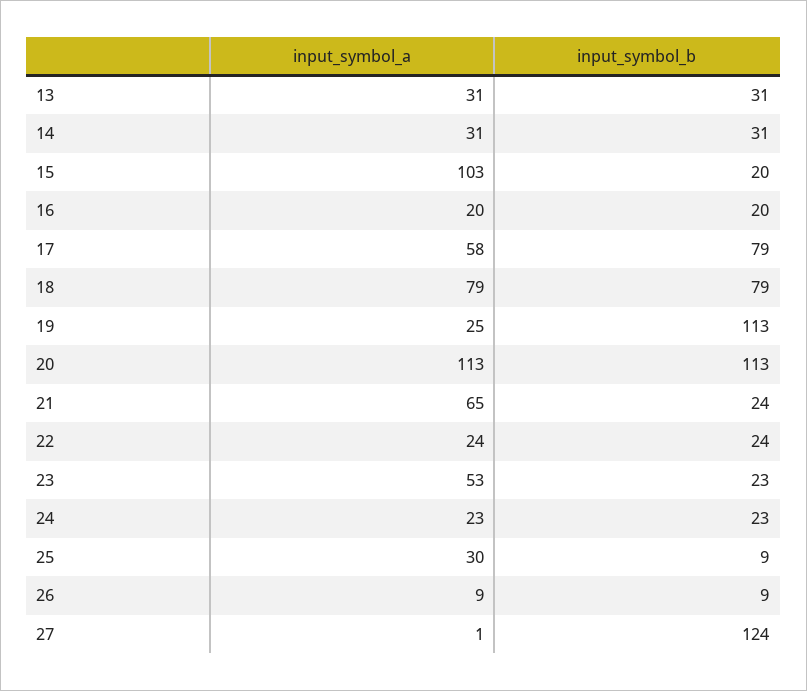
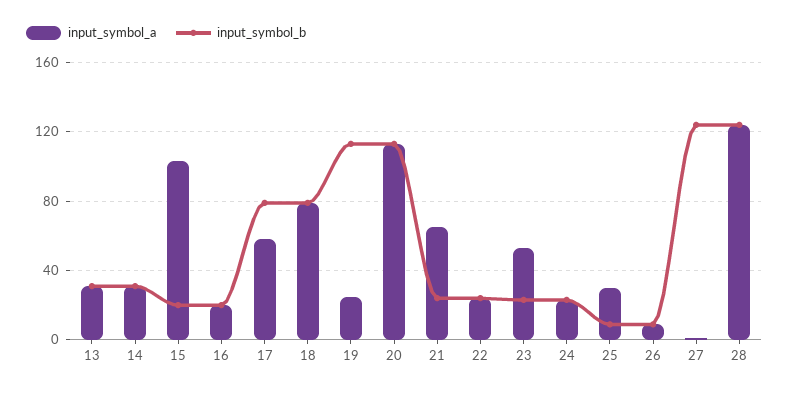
  {
    "input_symbol_a": {
      "13": 31,
      "14": 31,
      "15": 103,
      "16": 20,
      "17": 58,
      "18": 79,
      "19": 25,
      "20": 113,
      "21": 65,
      "22": 24,
      "23": 53,
      "24": 23,
      "25": 30,
      "26": 9,
-     "27": 1
+     "27": 1,
+     "28": 125
    },
    "input_symbol_b": {
      "13": 31,
      "14": 31,
      "15": 20,
      "16": 20,
      "17": 79,
      "18": 79,
      "19": 113,
      "20": 113,
      "21": 24,
      "22": 24,
      "23": 23,
      "24": 23,
      "25": 9,
      "26": 9,
-     "27": 124
+     "27": 124,
+     "28": 125
    }
  }

